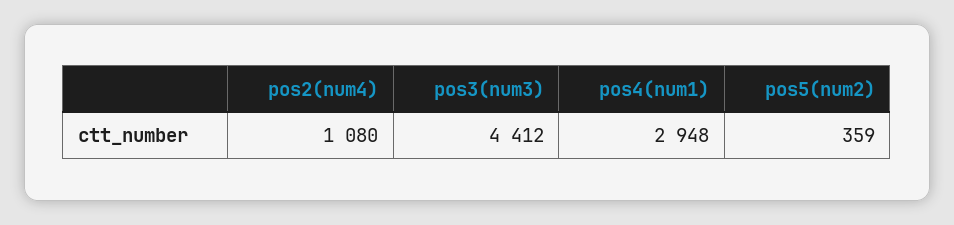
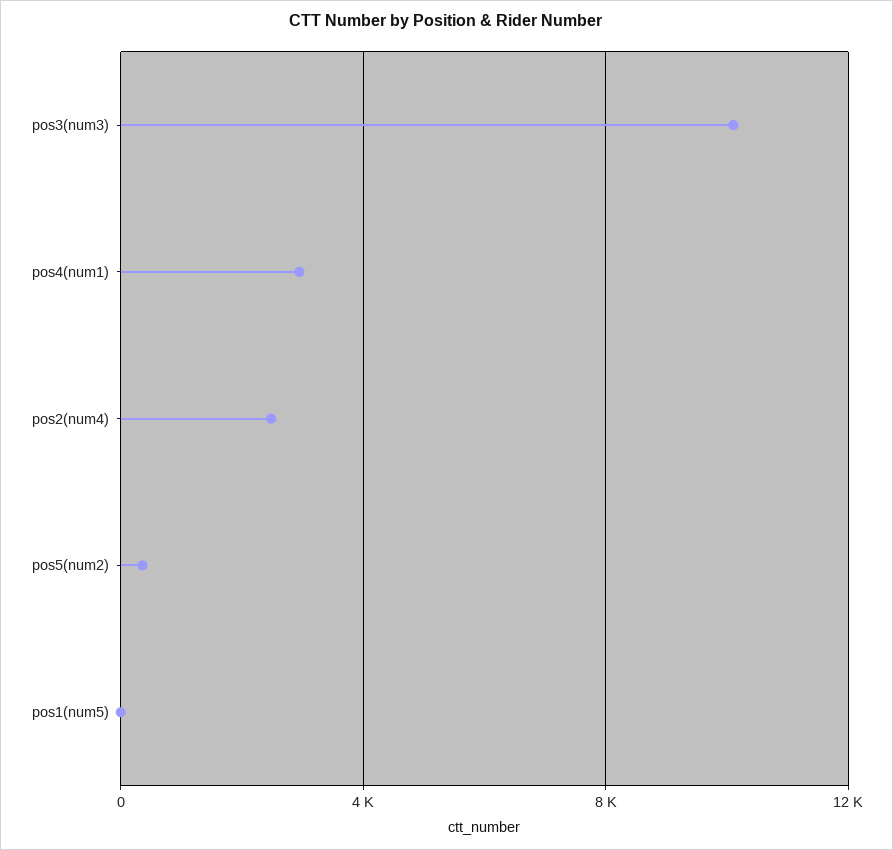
  {
-   "pos2(num4)": 1080,
+   "pos2(num4)": 2500,
-   "pos3(num3)": 4412,
+   "pos3(num3)": 10000,
    "pos4(num1)": 2948,
-   "pos5(num2)": 359
+   "pos5(num2)": 359,
+   "pos1(num5)": 0
  }

